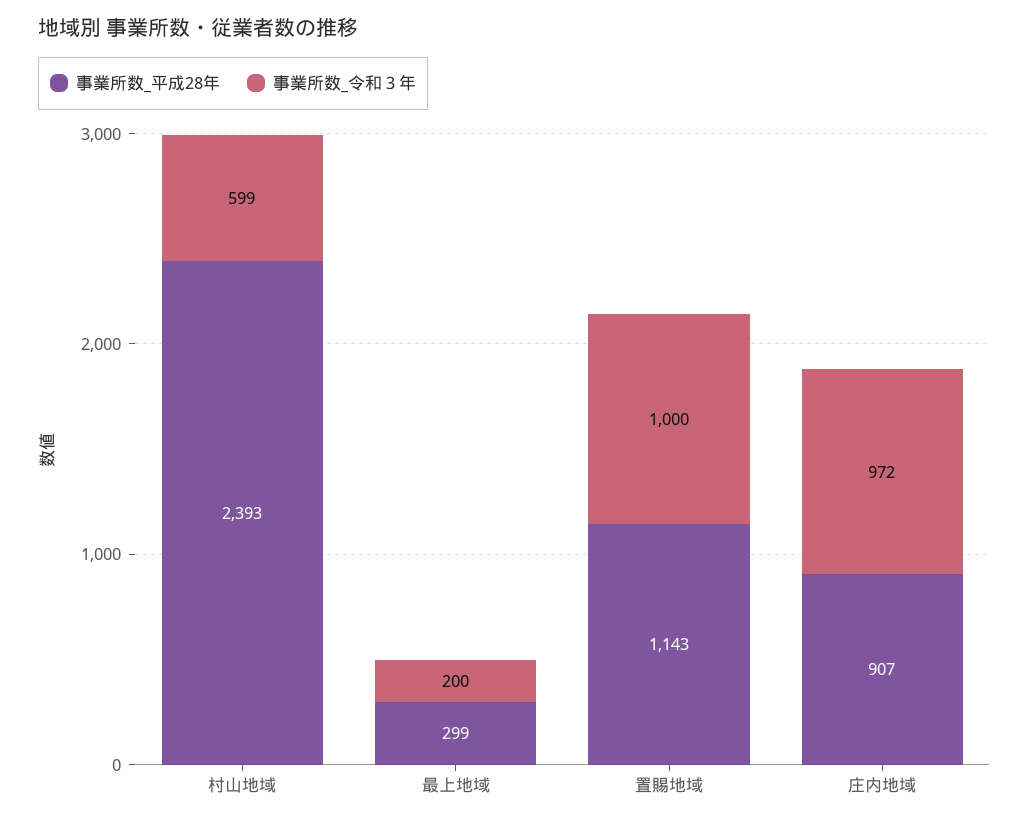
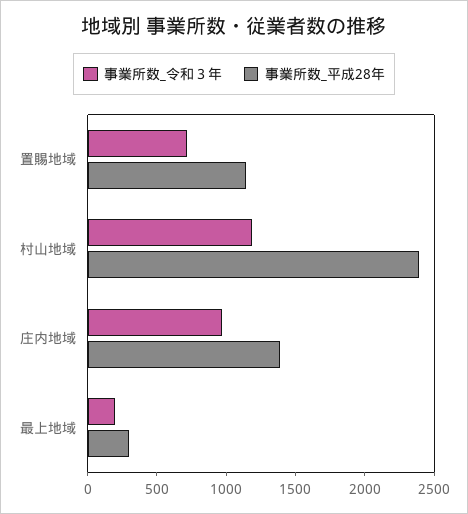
  {
    "事業所数_平成28年": {
      "村山地域": 2393,
      "最上地域": 299,
      "置賜地域": 1143,
-     "庄内地域": 907
+     "庄内地域": 1400
    },
    "事業所数_令和３年": {
-     "村山地域": 599,
+     "村山地域": 1200,
      "最上地域": 200,
-     "置賜地域": 1000,
+     "置賜地域": 700,
      "庄内地域": 972
    }
  }

